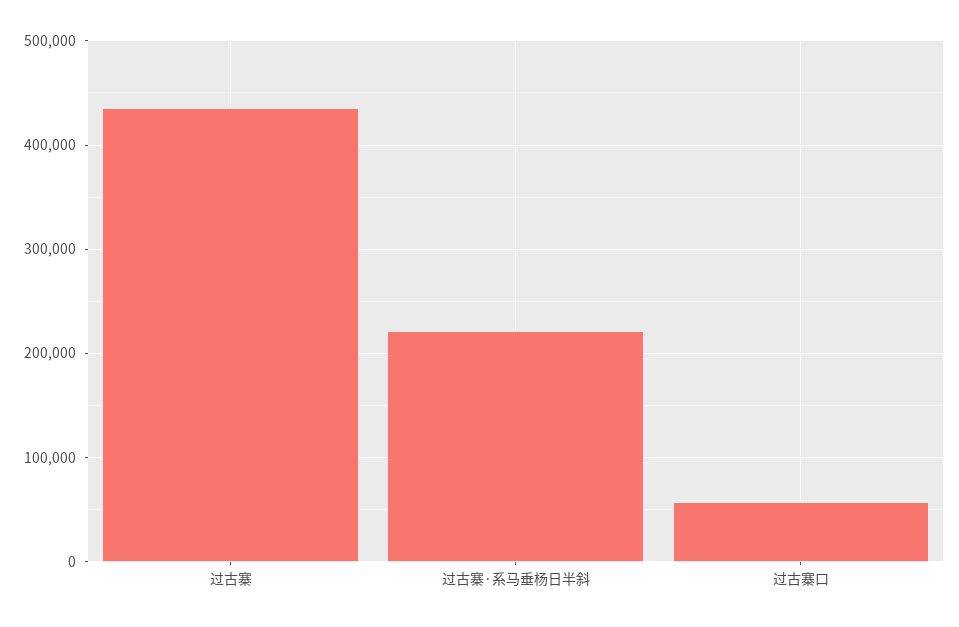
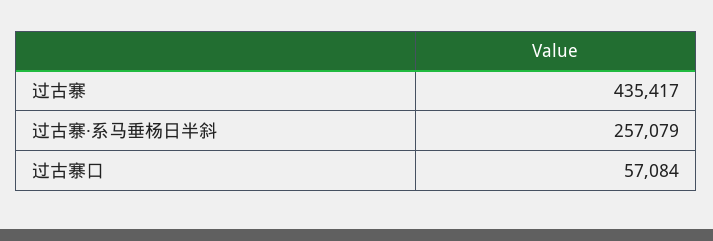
  {
    "过古寨": 435417,
-   "过古寨·系马垂杨日半斜": 220000,
+   "过古寨·系马垂杨日半斜": 257079,
    "过古寨口": 57084
  }

